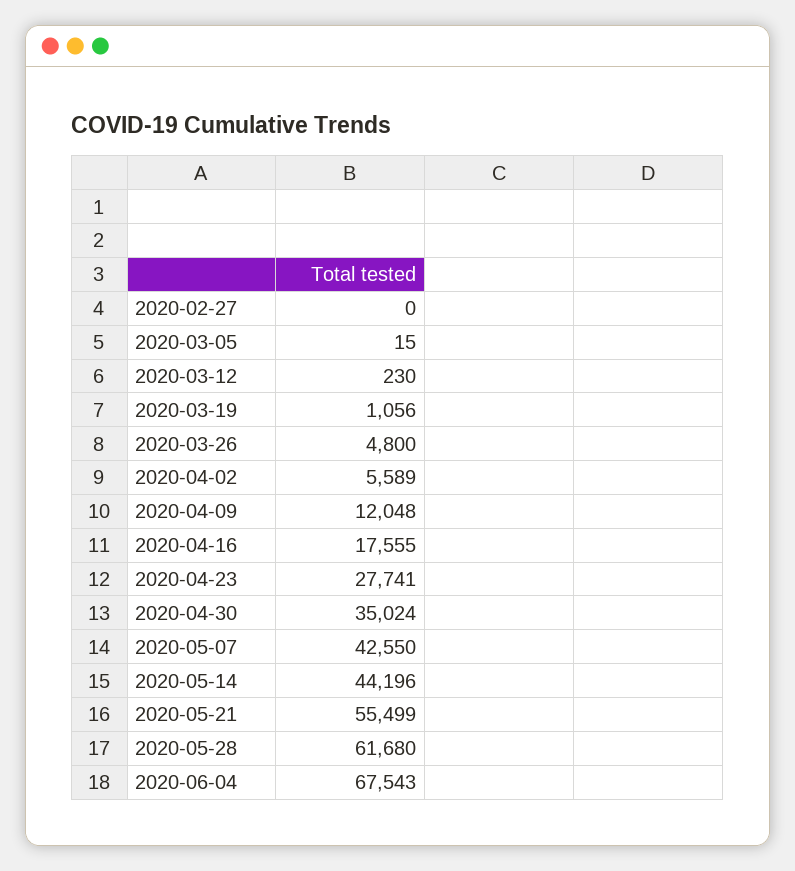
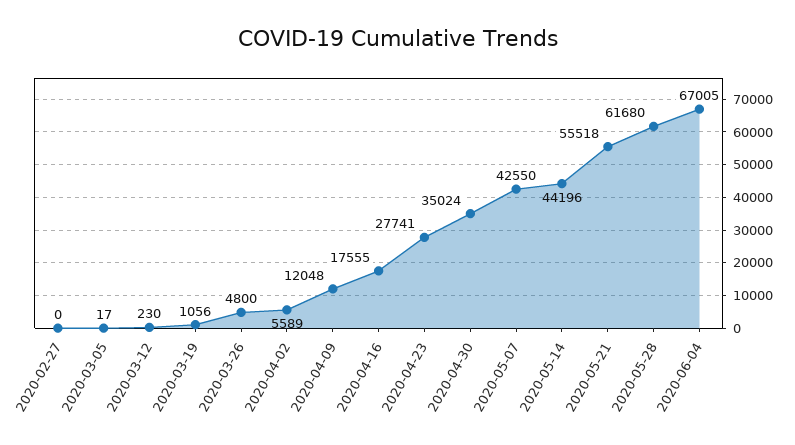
  {
    "2020-02-27": 0,
-   "2020-03-05": 15,
+   "2020-03-05": 17,
    "2020-03-12": 230,
    "2020-03-19": 1056,
    "2020-03-26": 4800,
    "2020-04-02": 5589,
    "2020-04-09": 12048,
    "2020-04-16": 17555,
    "2020-04-23": 27741,
    "2020-04-30": 35024,
    "2020-05-07": 42550,
    "2020-05-14": 44196,
-   "2020-05-21": 55499,
+   "2020-05-21": 55518,
    "2020-05-28": 61680,
-   "2020-06-04": 67543
+   "2020-06-04": 67005
  }

